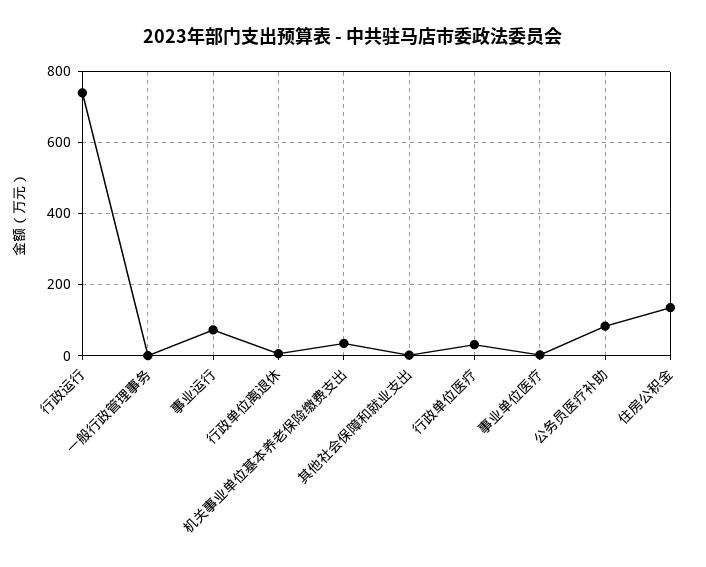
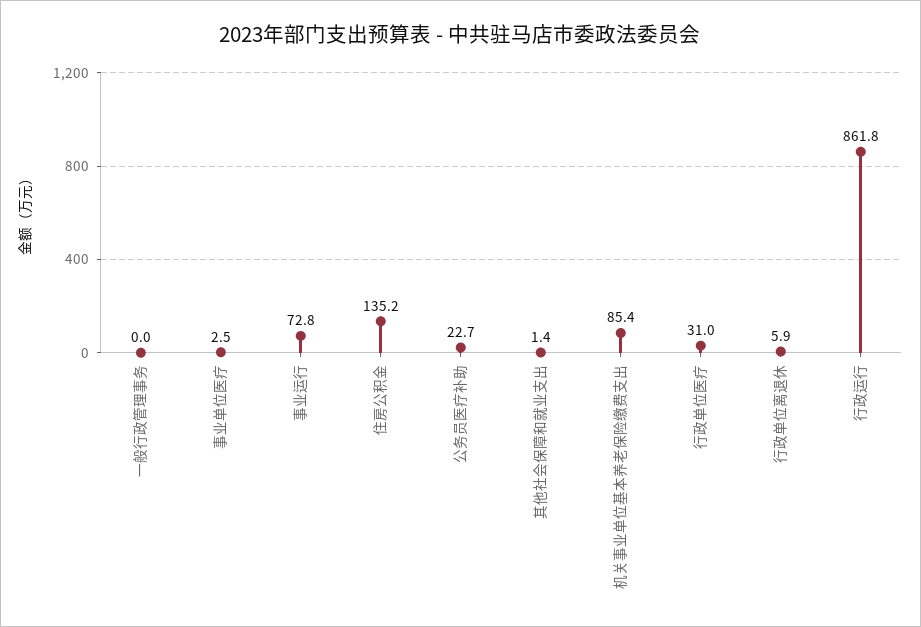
  {
-   "行政运行": 740,
+   "行政运行": 861.8,
    "一般行政管理事务": 0,
    "事业运行": 72.8,
    "行政单位离退休": 5.9,
-   "机关事业单位基本养老保险缴费支出": 40,
+   "机关事业单位基本养老保险缴费支出": 85.4,
    "其他社会保障和就业支出": 1.4,
    "行政单位医疗": 31,
    "事业单位医疗": 2.5,
-   "公务员医疗补助": 80,
+   "公务员医疗补助": 22.7,
    "住房公积金": 135.2
  }

